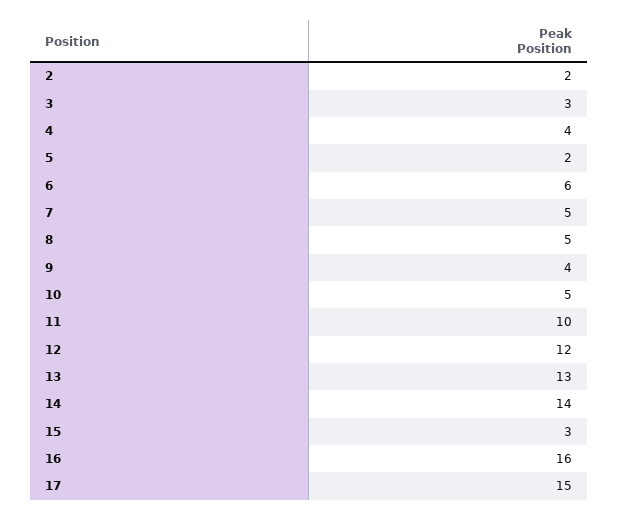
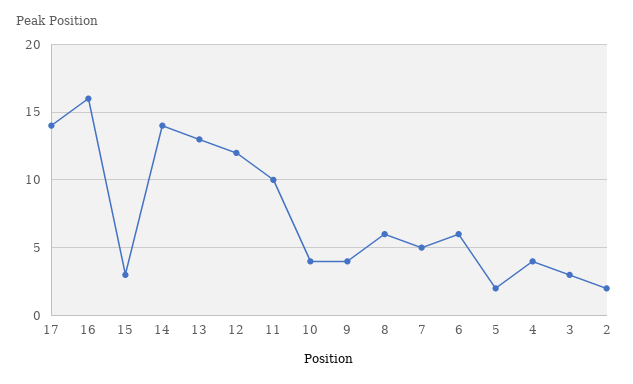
  {
    "2": 2,
    "3": 3,
    "4": 4,
    "5": 2,
    "6": 6,
    "7": 5,
-   "8": 5,
+   "8": 6,
    "9": 4,
-   "10": 5,
+   "10": 4,
    "11": 10,
    "12": 12,
    "13": 13,
    "14": 14,
    "15": 3,
    "16": 16,
-   "17": 15
+   "17": 14
  }

